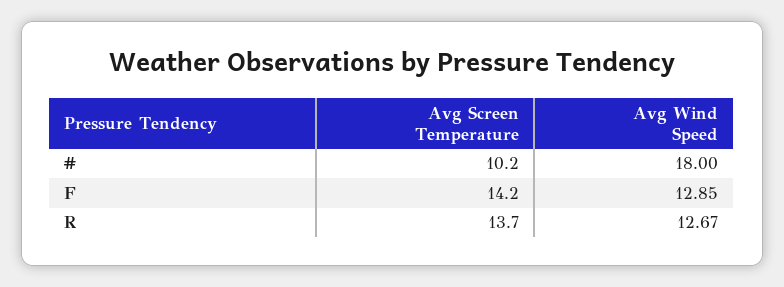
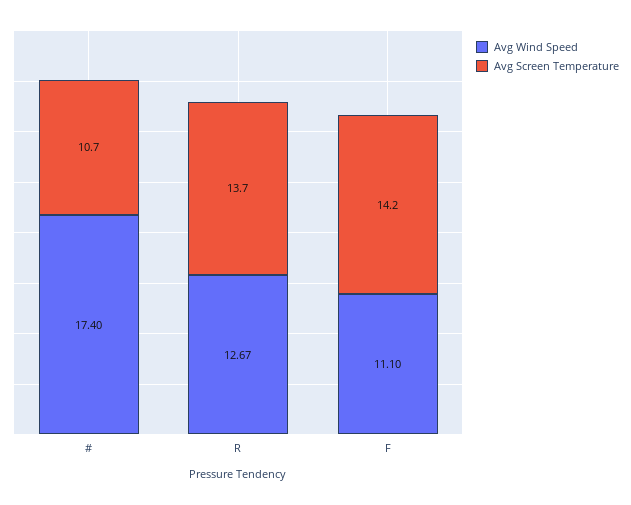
  {
    "Avg Screen Temperature": {
-     "#": 10.2,
+     "#": 10.7,
      "F": 14.2,
      "R": 13.7
    },
    "Avg Wind Speed": {
-     "#": 18,
+     "#": 17.4,
-     "F": 12.85,
+     "F": 11.1,
      "R": 12.67
    }
  }

